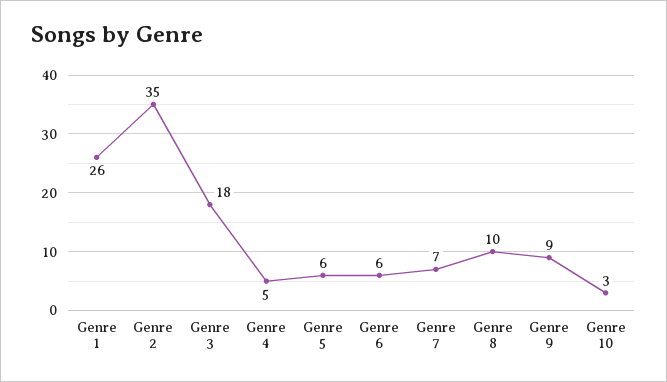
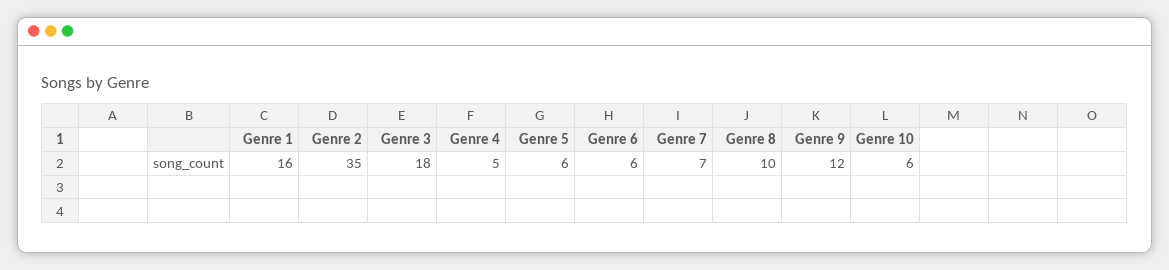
  {
-   "Genre 1": 26,
+   "Genre 1": 16,
    "Genre 2": 35,
    "Genre 3": 18,
    "Genre 4": 5,
    "Genre 5": 6,
    "Genre 6": 6,
    "Genre 7": 7,
    "Genre 8": 10,
-   "Genre 9": 9,
+   "Genre 9": 12,
-   "Genre 10": 3
+   "Genre 10": 6
  }

